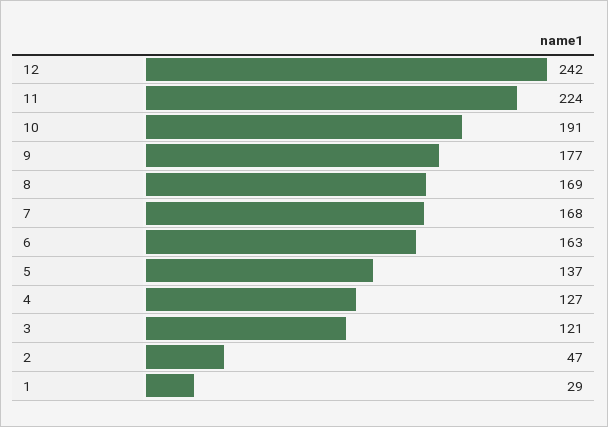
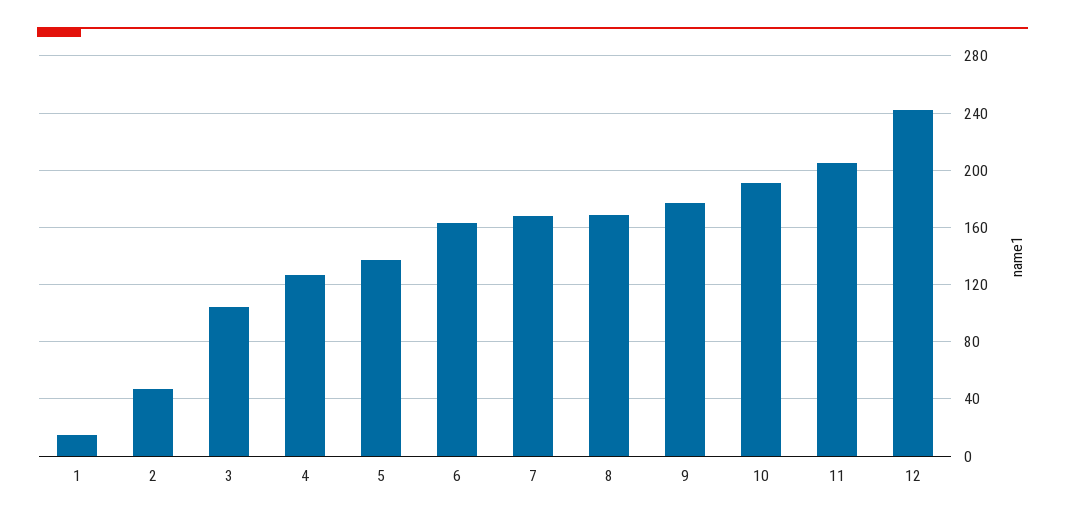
  {
    "12": 242,
-   "11": 224,
+   "11": 205,
    "10": 191,
    "9": 177,
    "8": 169,
    "7": 168,
    "6": 163,
    "5": 137,
    "4": 127,
-   "3": 121,
+   "3": 105,
    "2": 47,
-   "1": 29
+   "1": 15
  }

